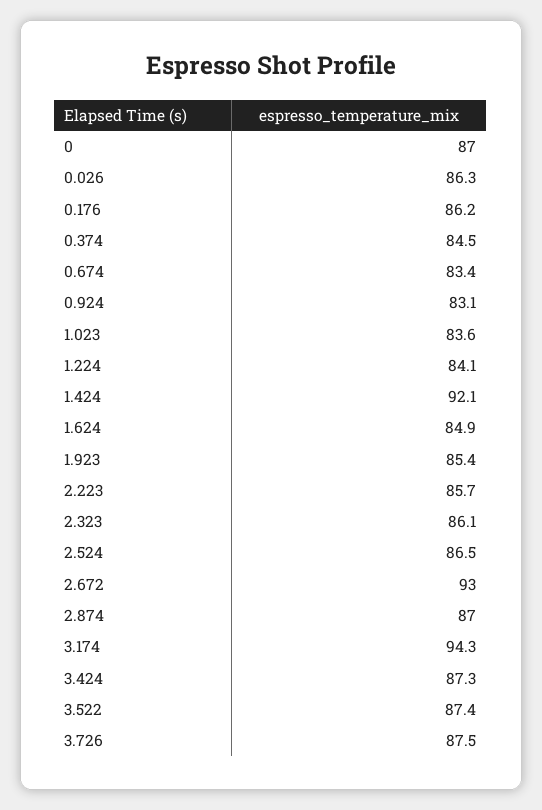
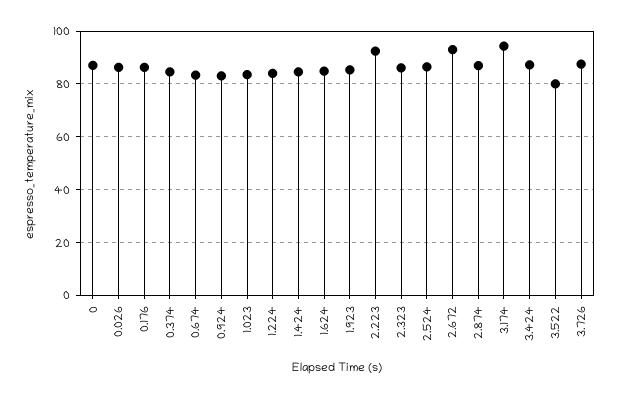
  {
    "0": 87,
    "0.026": 86.3,
    "0.176": 86.2,
    "0.374": 84.5,
    "0.674": 83.4,
    "0.924": 83.1,
    "1.023": 83.6,
    "1.224": 84.1,
-   "1.424": 92.1,
+   "1.424": 85,
    "1.624": 84.9,
    "1.923": 85.4,
-   "2.223": 85.7,
+   "2.223": 92.5,
    "2.323": 86.1,
    "2.524": 86.5,
    "2.672": 93,
    "2.874": 87,
    "3.174": 94.3,
    "3.424": 87.3,
-   "3.522": 87.4,
+   "3.522": 80,
    "3.726": 87.5
  }

